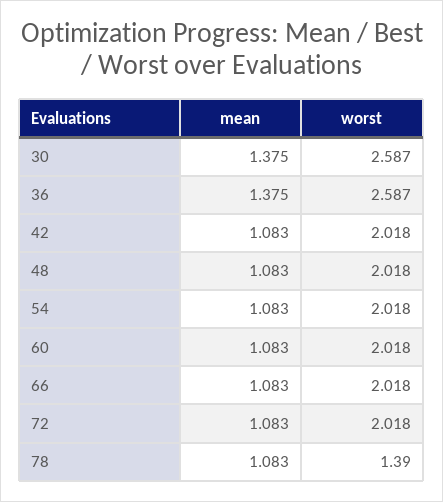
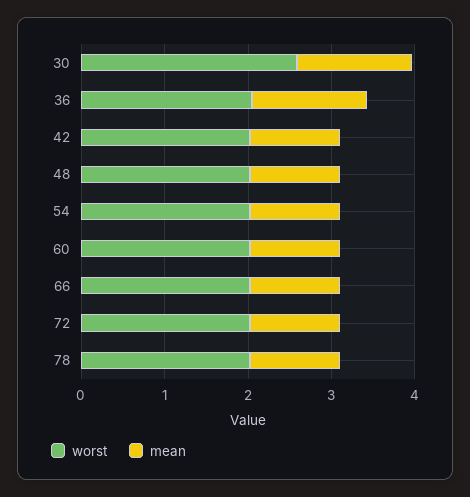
  {
    "mean": {
      "30": 1.375,
      "36": 1.375,
      "42": 1.083,
      "48": 1.083,
      "54": 1.083,
      "60": 1.083,
      "66": 1.083,
      "72": 1.083,
      "78": 1.083
    },
    "worst": {
      "30": 2.587,
-     "36": 2.587,
+     "36": 2,
      "42": 2.018,
      "48": 2.018,
      "54": 2.018,
      "60": 2.018,
      "66": 2.018,
      "72": 2.018,
-     "78": 1.39
+     "78": 2
    }
  }

